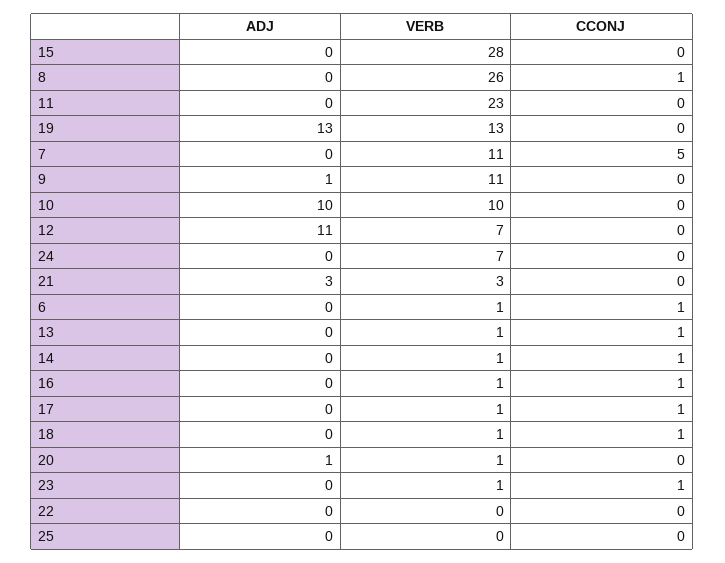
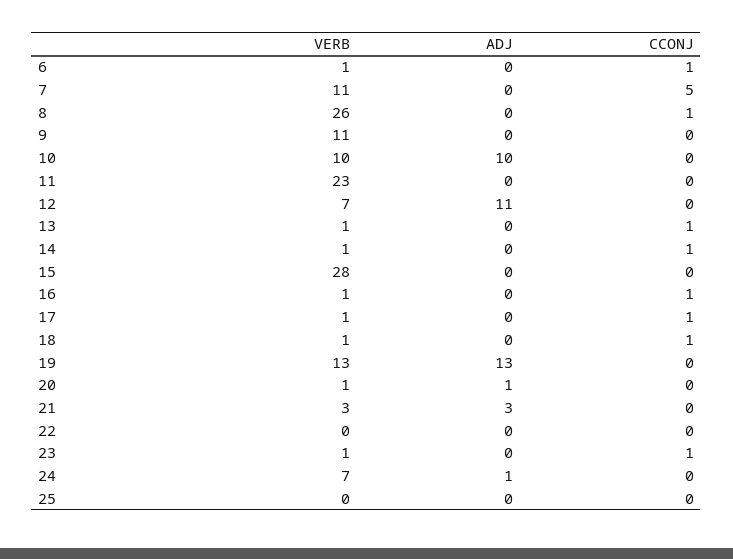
  {
    "ADJ": {
      "15": 0,
      "8": 0,
      "11": 0,
      "19": 13,
      "7": 0,
-     "9": 1,
+     "9": 0,
      "10": 10,
      "12": 11,
-     "24": 0,
+     "24": 1,
      "21": 3,
      "6": 0,
      "13": 0,
      "14": 0,
      "16": 0,
      "17": 0,
      "18": 0,
      "20": 1,
      "23": 0,
      "22": 0,
      "25": 0
    },
    "VERB": {
      "15": 28,
      "8": 26,
      "11": 23,
      "19": 13,
      "7": 11,
      "9": 11,
      "10": 10,
      "12": 7,
      "24": 7,
      "21": 3,
      "6": 1,
      "13": 1,
      "14": 1,
      "16": 1,
      "17": 1,
      "18": 1,
      "20": 1,
      "23": 1,
      "22": 0,
      "25": 0
    },
    "CCONJ": {
      "15": 0,
      "8": 1,
      "11": 0,
      "19": 0,
      "7": 5,
      "9": 0,
      "10": 0,
      "12": 0,
      "24": 0,
      "21": 0,
      "6": 1,
      "13": 1,
      "14": 1,
      "16": 1,
      "17": 1,
      "18": 1,
      "20": 0,
      "23": 1,
      "22": 0,
      "25": 0
    }
  }

